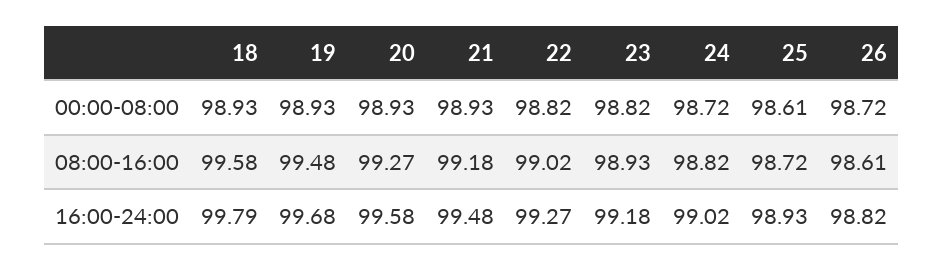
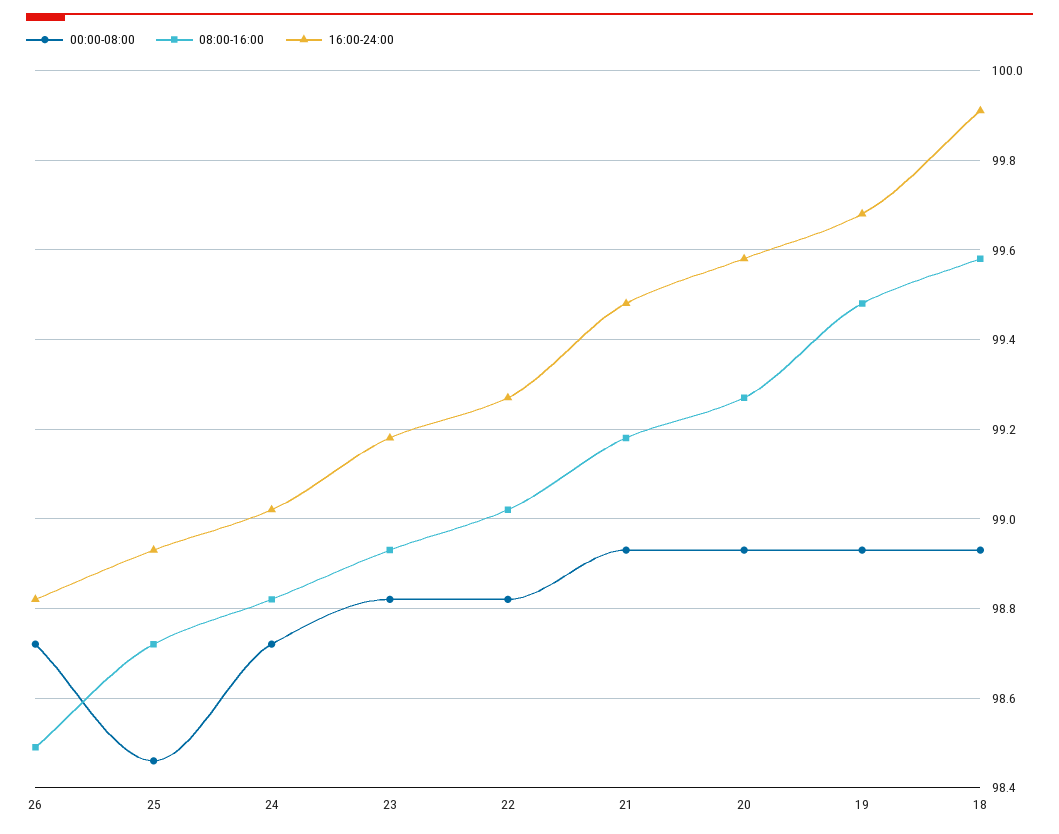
  {
    "00:00-08:00": {
      "18": 98.93,
      "19": 98.93,
      "20": 98.93,
      "21": 98.93,
      "22": 98.82,
      "23": 98.82,
      "24": 98.72,
-     "25": 98.61,
+     "25": 98.45,
      "26": 98.72
    },
    "08:00-16:00": {
      "18": 99.58,
      "19": 99.48,
      "20": 99.27,
      "21": 99.18,
      "22": 99.02,
      "23": 98.93,
      "24": 98.82,
      "25": 98.72,
-     "26": 98.61
+     "26": 98.5
    },
    "16:00-24:00": {
-     "18": 99.79,
+     "18": 99.9,
      "19": 99.68,
      "20": 99.58,
      "21": 99.48,
      "22": 99.27,
      "23": 99.18,
      "24": 99.02,
      "25": 98.93,
      "26": 98.82
    }
  }

